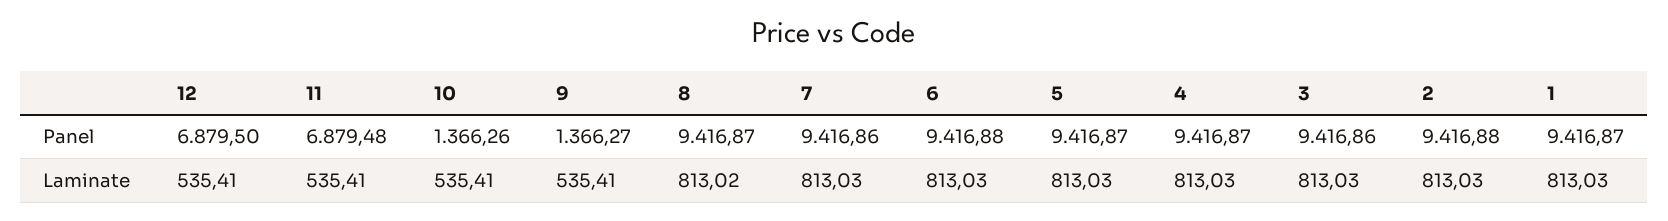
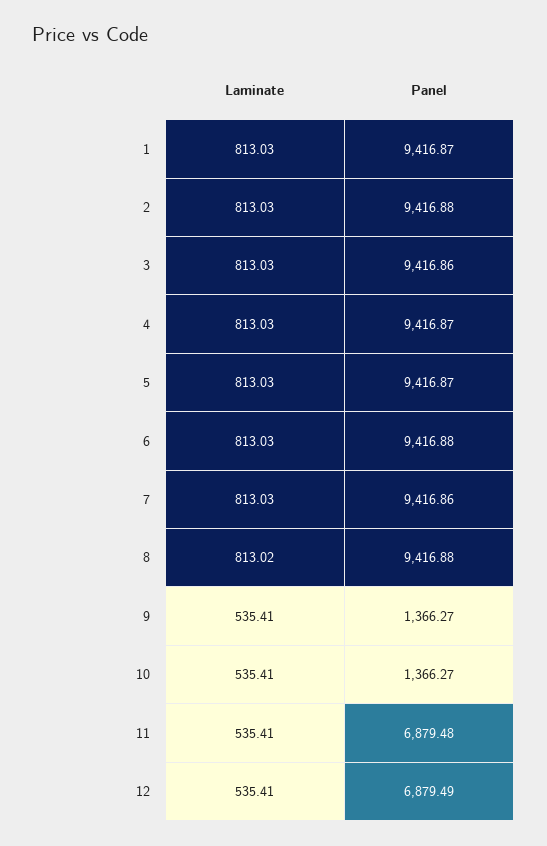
  {
    "12": {
-     "Panel": 6879.5,
+     "Panel": 6879.49,
      "Laminate": 535.41
    },
    "11": {
      "Panel": 6879.48,
      "Laminate": 535.41
    },
    "10": {
-     "Panel": 1366.26,
+     "Panel": 1366.27,
      "Laminate": 535.41
    },
    "9": {
      "Panel": 1366.27,
      "Laminate": 535.41
    },
    "8": {
-     "Panel": 9416.87,
+     "Panel": 9416.88,
      "Laminate": 813.02
    },
    "7": {
      "Panel": 9416.86,
      "Laminate": 813.03
    },
    "6": {
      "Panel": 9416.88,
      "Laminate": 813.03
    },
    "5": {
      "Panel": 9416.87,
      "Laminate": 813.03
    },
    "4": {
      "Panel": 9416.87,
      "Laminate": 813.03
    },
    "3": {
      "Panel": 9416.86,
      "Laminate": 813.03
    },
    "2": {
      "Panel": 9416.88,
      "Laminate": 813.03
    },
    "1": {
      "Panel": 9416.87,
      "Laminate": 813.03
    }
  }

